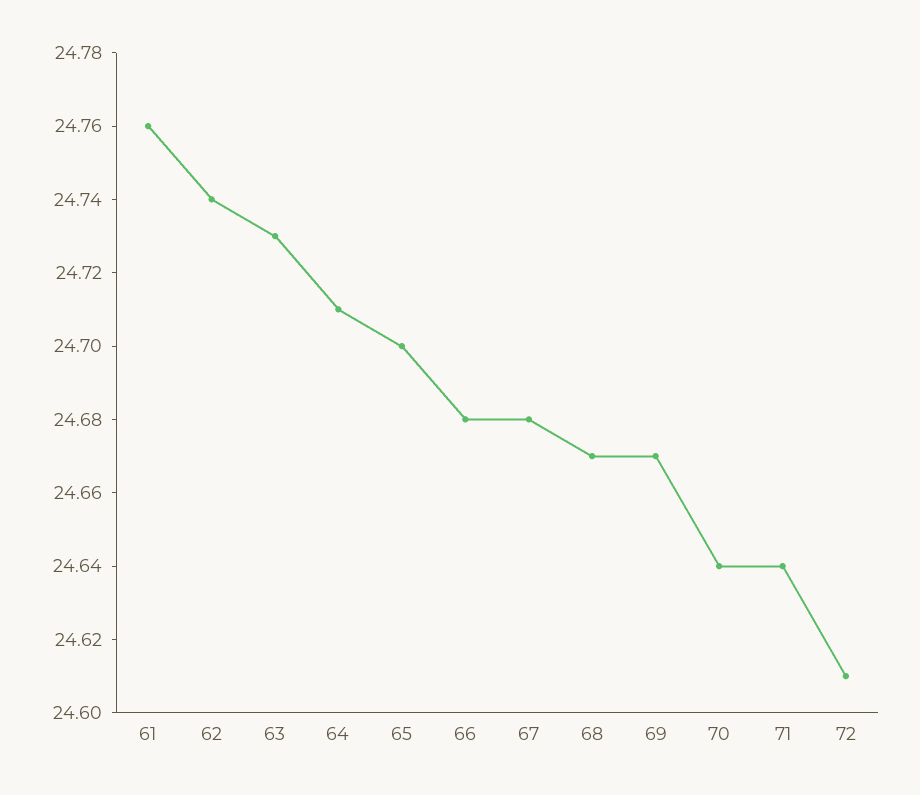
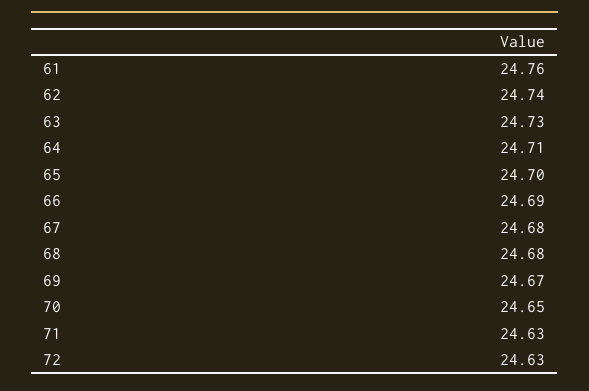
  {
    "61": 24.76,
    "62": 24.74,
    "63": 24.73,
    "64": 24.71,
    "65": 24.7,
-   "66": 24.68,
+   "66": 24.69,
    "67": 24.68,
-   "68": 24.67,
+   "68": 24.68,
    "69": 24.67,
-   "70": 24.64,
+   "70": 24.65,
-   "71": 24.64,
+   "71": 24.63,
-   "72": 24.61
+   "72": 24.63
  }

